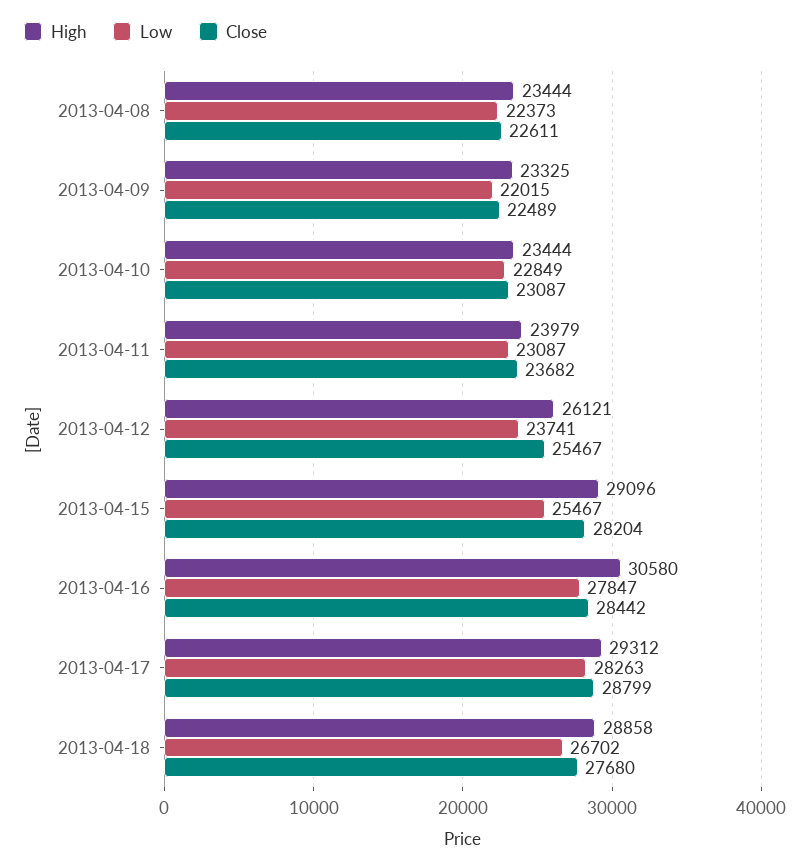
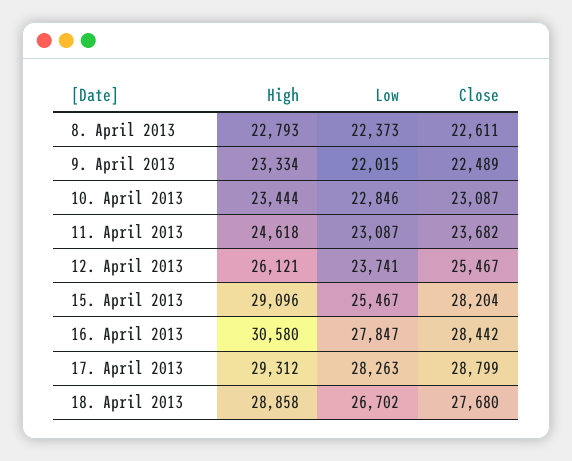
  {
    "High": {
-     "2013-04-08": 23444,
+     "2013-04-08": 22793,
-     "2013-04-09": 23325,
+     "2013-04-09": 23334,
      "2013-04-10": 23444,
-     "2013-04-11": 23979,
+     "2013-04-11": 24618,
      "2013-04-12": 26121,
      "2013-04-15": 29096,
      "2013-04-16": 30580,
      "2013-04-17": 29312,
      "2013-04-18": 28858
    },
    "Low": {
      "2013-04-08": 22373,
      "2013-04-09": 22015,
-     "2013-04-10": 22849,
+     "2013-04-10": 22846,
      "2013-04-11": 23087,
      "2013-04-12": 23741,
      "2013-04-15": 25467,
      "2013-04-16": 27847,
      "2013-04-17": 28263,
      "2013-04-18": 26702
    },
    "Close": {
      "2013-04-08": 22611,
      "2013-04-09": 22489,
      "2013-04-10": 23087,
      "2013-04-11": 23682,
      "2013-04-12": 25467,
      "2013-04-15": 28204,
      "2013-04-16": 28442,
      "2013-04-17": 28799,
      "2013-04-18": 27680
    }
  }

